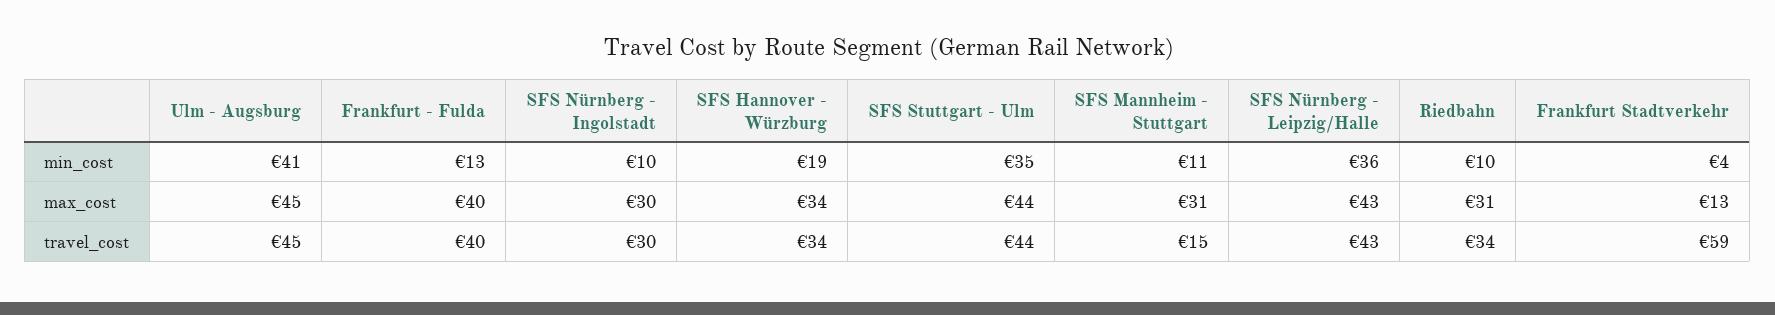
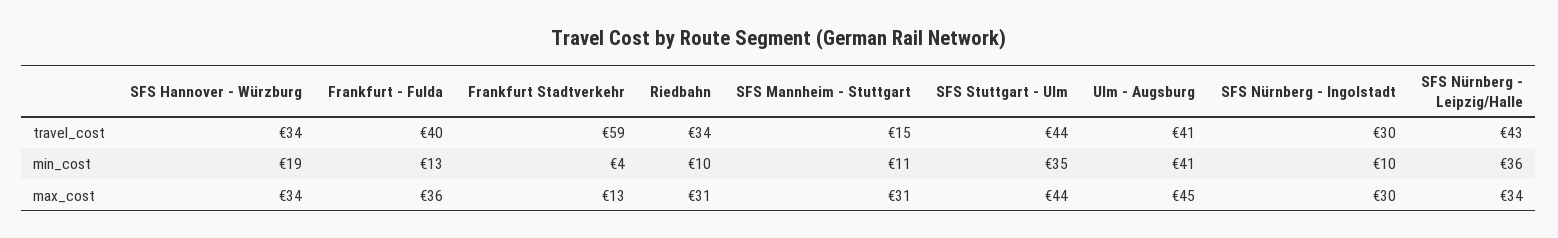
  {
    "Ulm - Augsburg": {
      "min_cost": 41,
      "max_cost": 45,
-     "travel_cost": 45
+     "travel_cost": 41
    },
    "Frankfurt - Fulda": {
      "min_cost": 13,
-     "max_cost": 40,
+     "max_cost": 36,
      "travel_cost": 40
    },
    "SFS Nürnberg - Ingolstadt": {
      "min_cost": 10,
      "max_cost": 30,
      "travel_cost": 30
    },
    "SFS Hannover - Würzburg": {
      "min_cost": 19,
      "max_cost": 34,
      "travel_cost": 34
    },
    "SFS Stuttgart - Ulm": {
      "min_cost": 35,
      "max_cost": 44,
      "travel_cost": 44
    },
    "SFS Mannheim - Stuttgart": {
      "min_cost": 11,
      "max_cost": 31,
      "travel_cost": 15
    },
    "SFS Nürnberg - Leipzig/Halle": {
      "min_cost": 36,
-     "max_cost": 43,
+     "max_cost": 34,
      "travel_cost": 43
    },
    "Riedbahn": {
      "min_cost": 10,
      "max_cost": 31,
      "travel_cost": 34
    },
    "Frankfurt Stadtverkehr": {
      "min_cost": 4,
      "max_cost": 13,
      "travel_cost": 59
    }
  }

